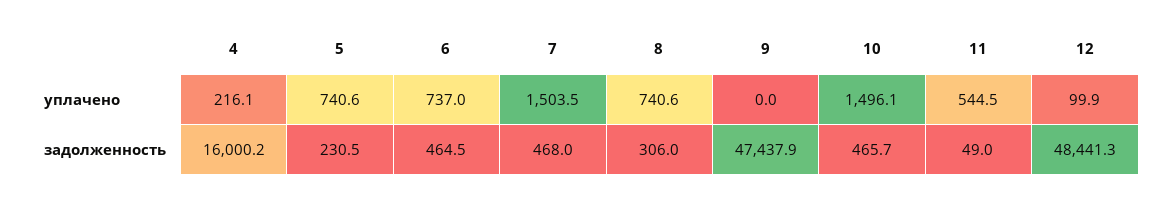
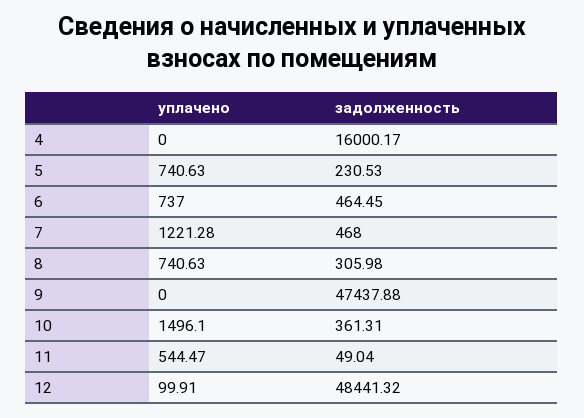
  {
    "4": {
-     "уплачено": 216.1,
+     "уплачено": 0,
      "задолженность": 16000.17
    },
    "5": {
      "уплачено": 740.63,
      "задолженность": 230.53
    },
    "6": {
      "уплачено": 737,
      "задолженность": 464.45
    },
    "7": {
-     "уплачено": 1503.5,
+     "уплачено": 1221.28,
      "задолженность": 468
    },
    "8": {
      "уплачено": 740.63,
      "задолженность": 305.98
    },
    "9": {
      "уплачено": 0,
      "задолженность": 47437.88
    },
    "10": {
      "уплачено": 1496.1,
-     "задолженность": 465.7
+     "задолженность": 361.31
    },
    "11": {
      "уплачено": 544.47,
      "задолженность": 49.04
    },
    "12": {
      "уплачено": 99.91,
      "задолженность": 48441.32
    }
  }

